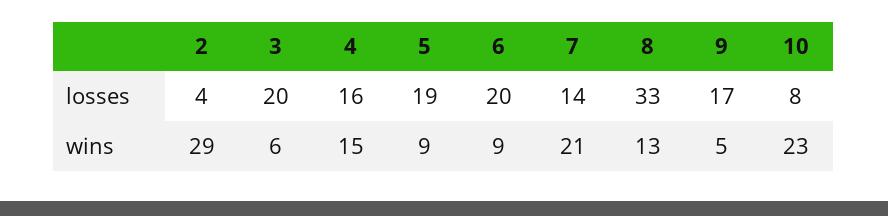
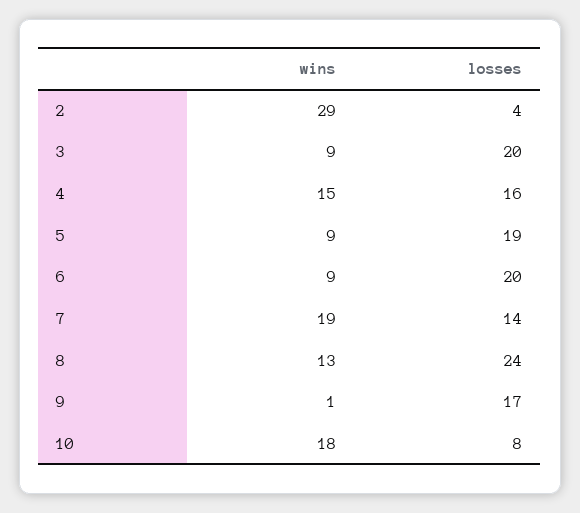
  {
    "2": {
      "losses": 4,
      "wins": 29
    },
    "3": {
      "losses": 20,
-     "wins": 6
+     "wins": 9
    },
    "4": {
      "losses": 16,
      "wins": 15
    },
    "5": {
      "losses": 19,
      "wins": 9
    },
    "6": {
      "losses": 20,
      "wins": 9
    },
    "7": {
      "losses": 14,
-     "wins": 21
+     "wins": 19
    },
    "8": {
-     "losses": 33,
+     "losses": 24,
      "wins": 13
    },
    "9": {
      "losses": 17,
-     "wins": 5
+     "wins": 1
    },
    "10": {
      "losses": 8,
-     "wins": 23
+     "wins": 18
    }
  }

